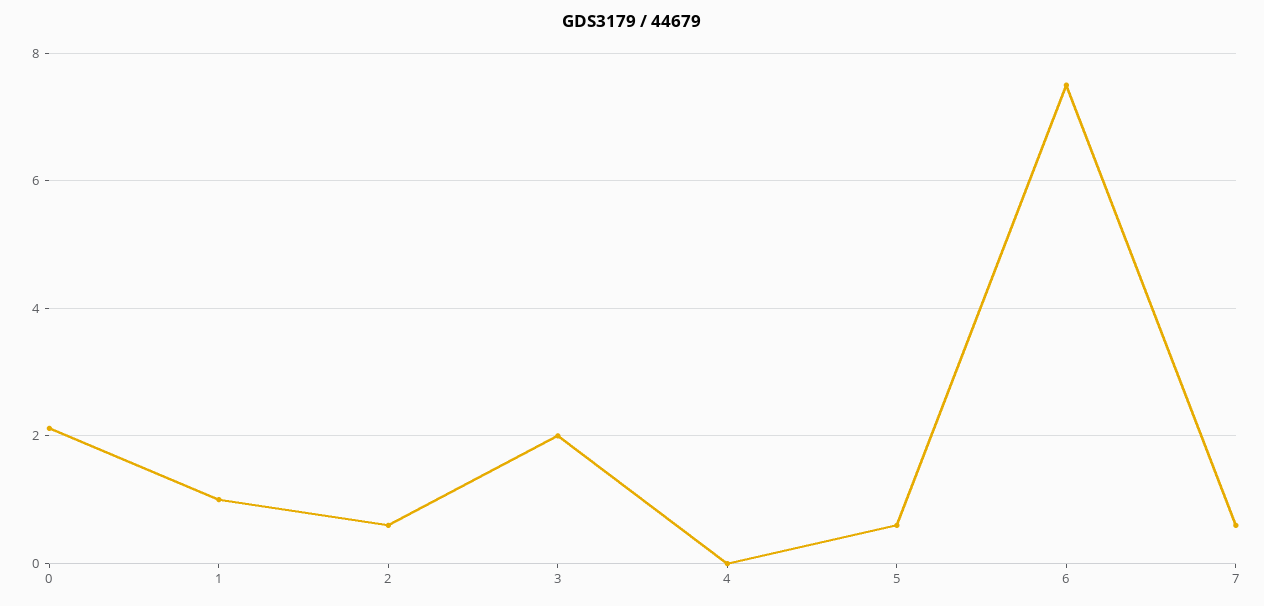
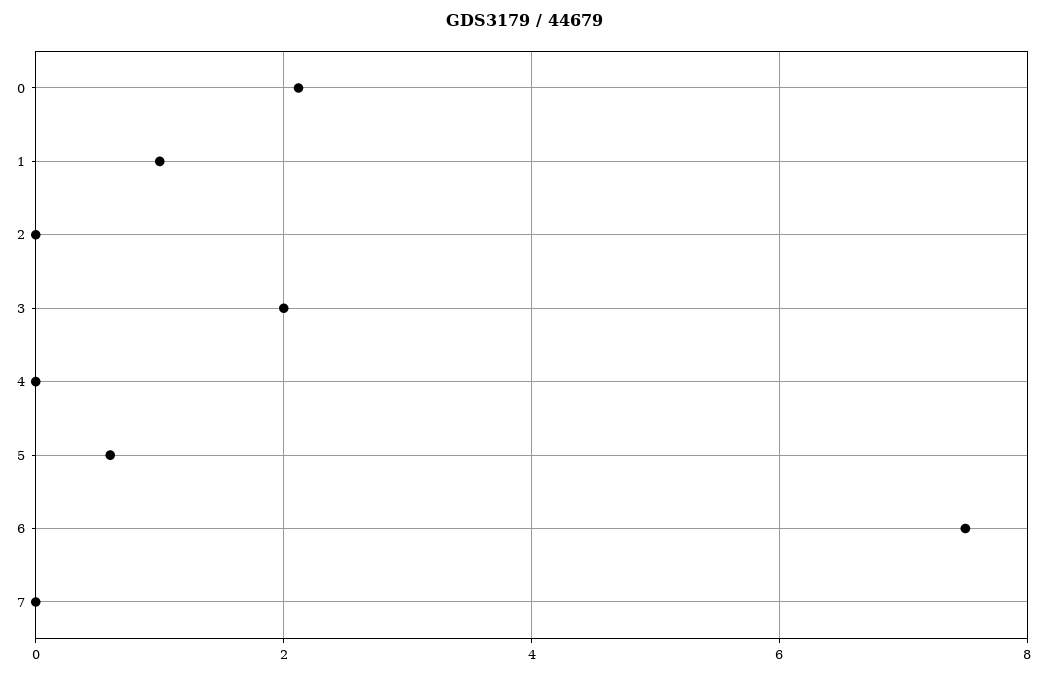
  {
    "0": 2.2,
    "1": 1,
-   "2": 0.6,
+   "2": 0,
    "3": 2,
    "4": 0,
    "5": 0.6,
    "6": 7.6,
-   "7": 0.6
+   "7": 0
  }

